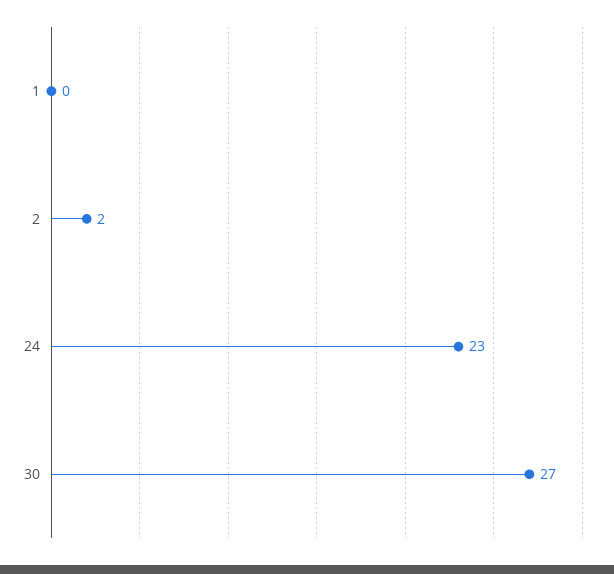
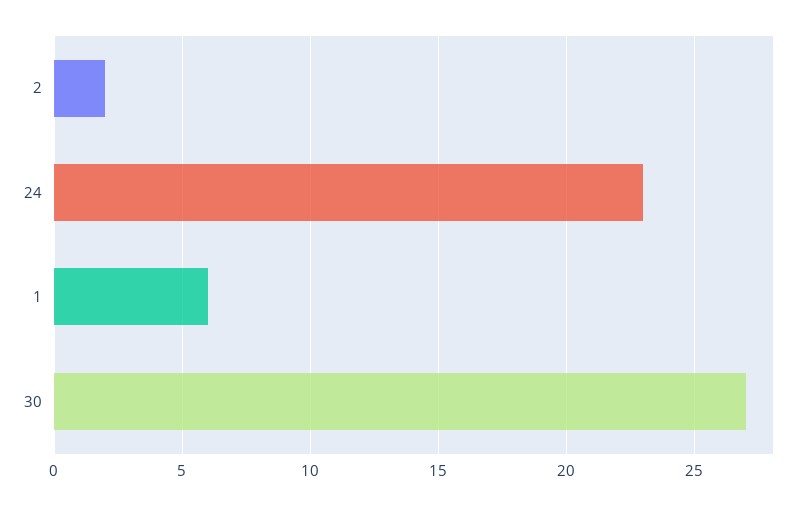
  {
-   "1": 0,
+   "1": 6,
    "2": 2,
    "24": 23,
    "30": 27
  }

